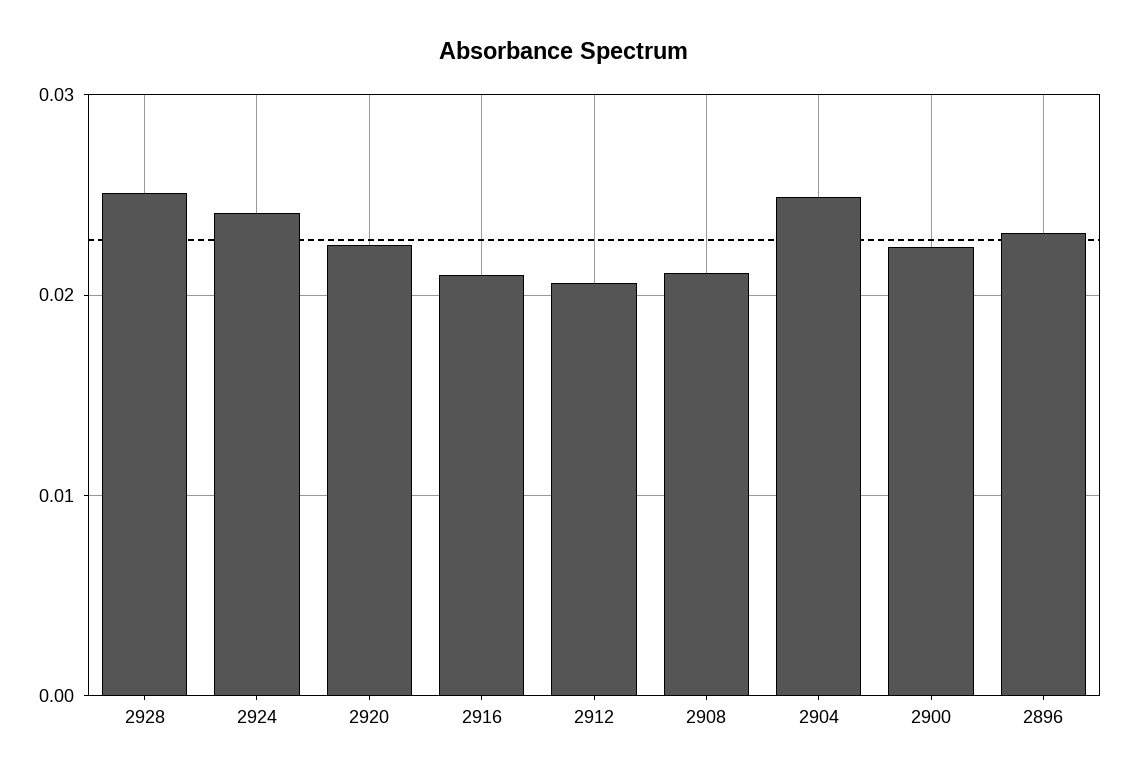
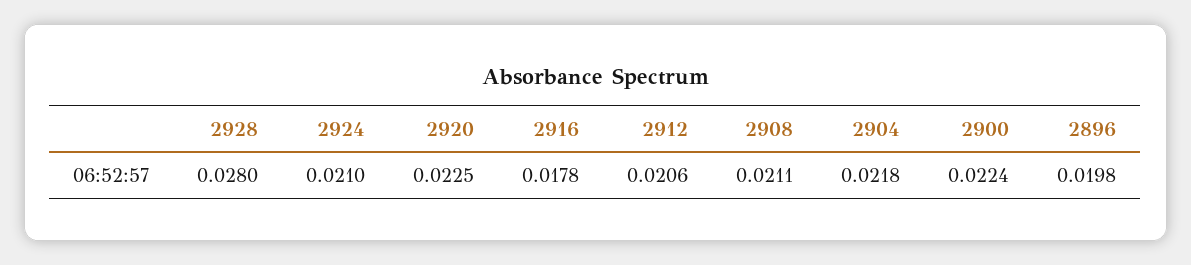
  {
-   "2928": 0.025,
+   "2928": 0.028,
-   "2924": 0.024,
+   "2924": 0.021,
    "2920": 0.0225,
-   "2916": 0.021,
+   "2916": 0.0178,
    "2912": 0.0206,
    "2908": 0.0211,
-   "2904": 0.025,
+   "2904": 0.0218,
    "2900": 0.0224,
-   "2896": 0.023
+   "2896": 0.0198
  }

